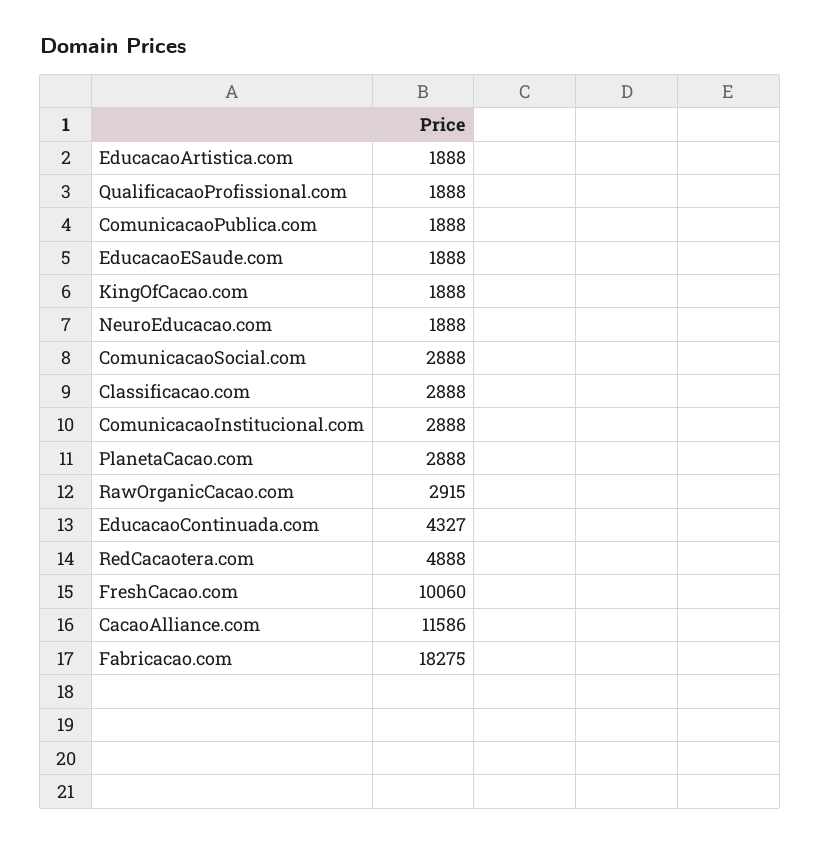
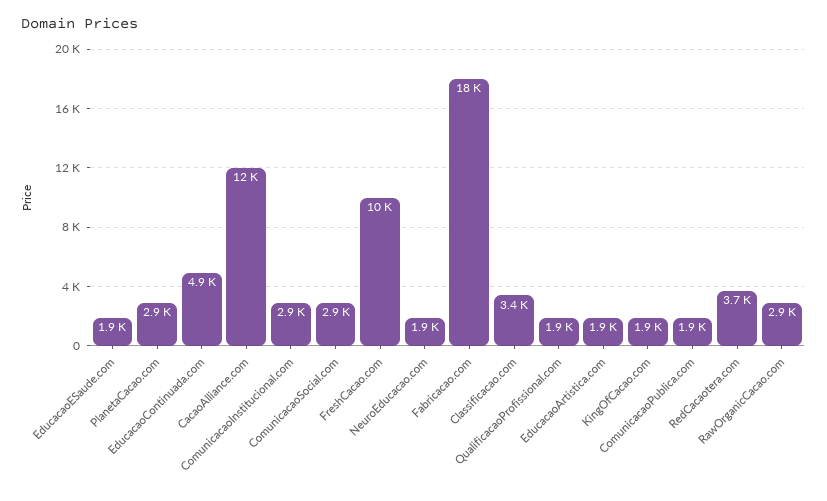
  {
    "EducacaoArtistica.com": 1888,
    "QualificacaoProfissional.com": 1888,
    "ComunicacaoPublica.com": 1888,
    "EducacaoESaude.com": 1888,
    "KingOfCacao.com": 1888,
    "NeuroEducacao.com": 1888,
    "ComunicacaoSocial.com": 2888,
-   "Classificacao.com": 2888,
+   "Classificacao.com": 3400,
    "ComunicacaoInstitucional.com": 2888,
    "PlanetaCacao.com": 2888,
    "RawOrganicCacao.com": 2915,
-   "EducacaoContinuada.com": 4327,
+   "EducacaoContinuada.com": 4900,
-   "RedCacaotera.com": 4888,
+   "RedCacaotera.com": 3700,
    "FreshCacao.com": 10060,
    "CacaoAlliance.com": 11586,
    "Fabricacao.com": 18275
  }

